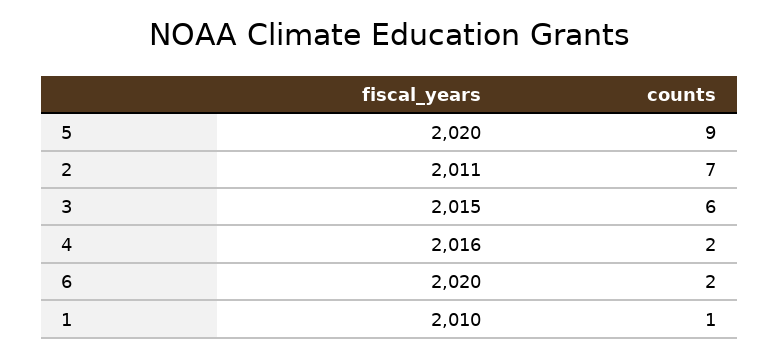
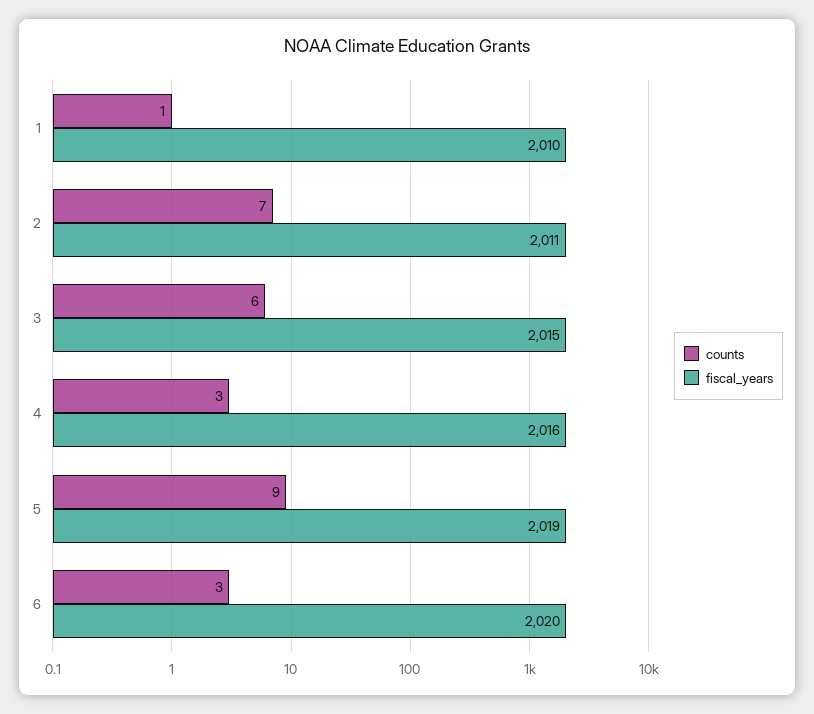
  {
    "fiscal_years": {
-     "5": 2020,
+     "5": 2019,
      "2": 2011,
      "3": 2015,
      "4": 2016,
      "6": 2020,
      "1": 2010
    },
    "counts": {
      "5": 9,
      "2": 7,
      "3": 6,
-     "4": 2,
+     "4": 3,
-     "6": 2,
+     "6": 3,
      "1": 1
    }
  }

